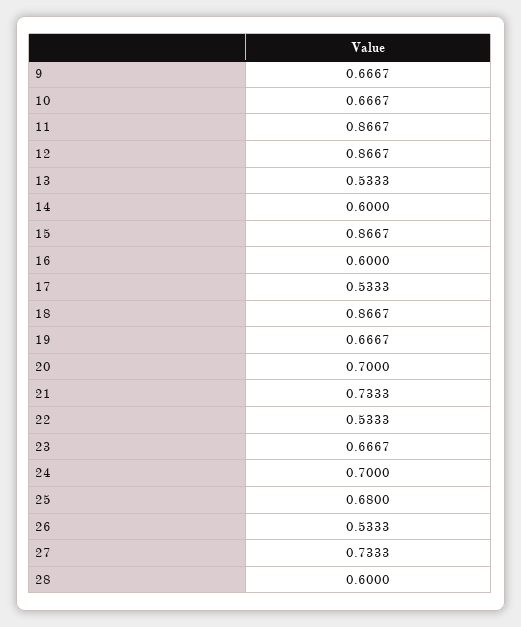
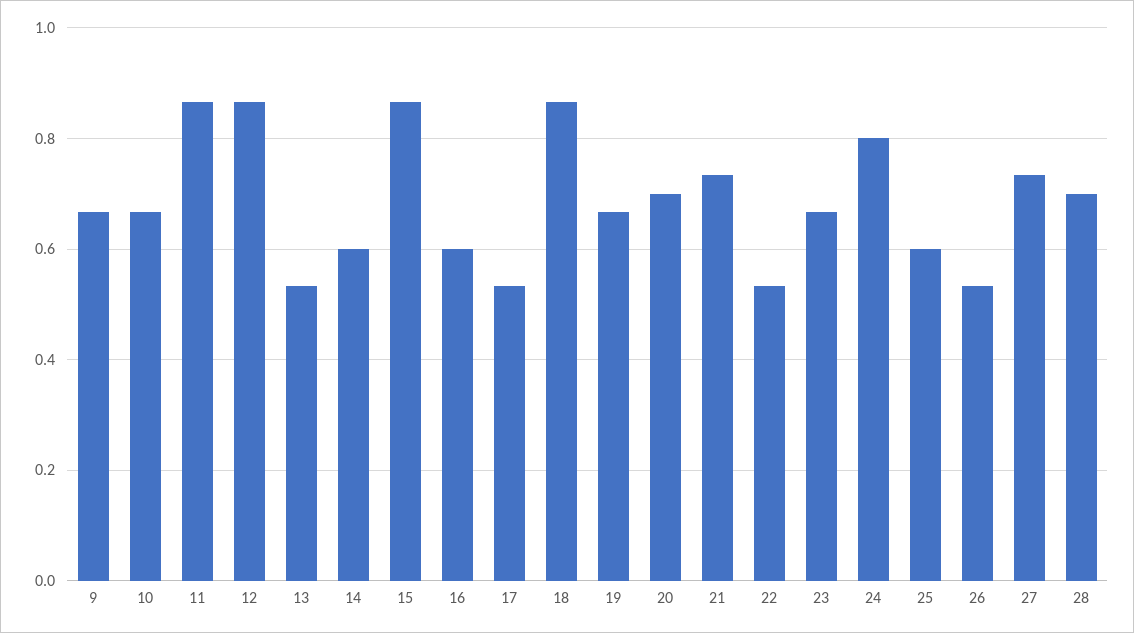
  {
    "9": 0.6667,
    "10": 0.6667,
    "11": 0.8667,
    "12": 0.8667,
    "13": 0.5333,
    "14": 0.6,
    "15": 0.8667,
    "16": 0.6,
    "17": 0.5333,
    "18": 0.8667,
    "19": 0.6667,
    "20": 0.7,
    "21": 0.7333,
    "22": 0.5333,
    "23": 0.6667,
-   "24": 0.7,
+   "24": 0.8,
-   "25": 0.68,
+   "25": 0.6,
    "26": 0.5333,
    "27": 0.7333,
-   "28": 0.6
+   "28": 0.7
  }

